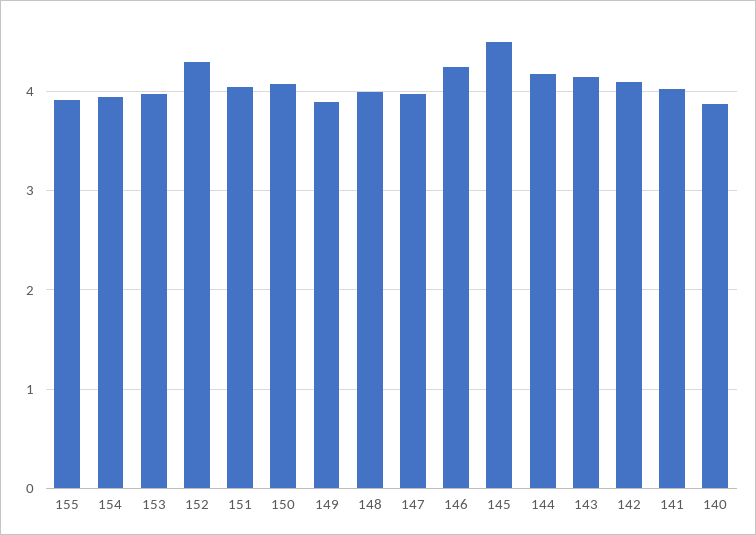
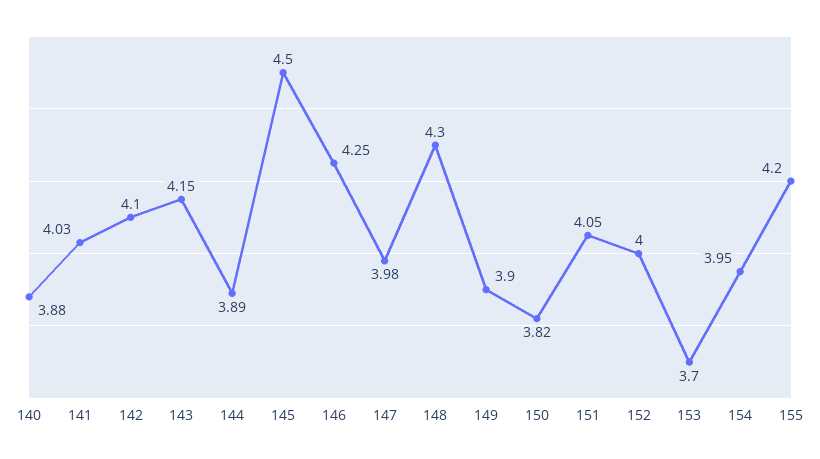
  {
-   "155": 3.9,
+   "155": 4.2,
    "154": 3.95,
-   "153": 4,
+   "153": 3.7,
-   "152": 4.3,
+   "152": 4,
    "151": 4.05,
-   "150": 4.1,
+   "150": 3.82,
    "149": 3.9,
-   "148": 4,
+   "148": 4.3,
    "147": 3.98,
    "146": 4.25,
    "145": 4.5,
-   "144": 4.2,
+   "144": 3.89,
    "143": 4.15,
    "142": 4.1,
    "141": 4.03,
    "140": 3.88
  }

